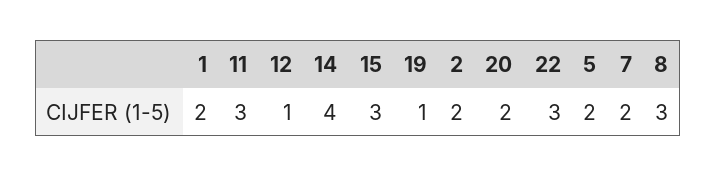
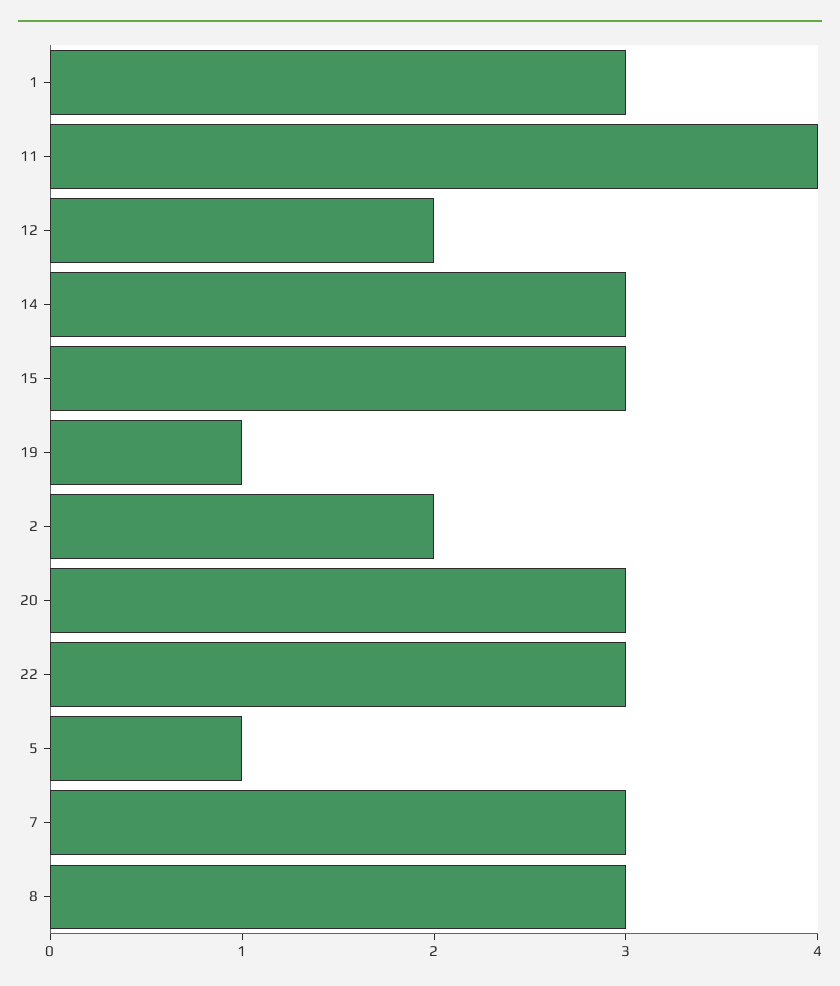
  {
-   "1": 2,
+   "1": 3,
-   "11": 3,
+   "11": 4,
-   "12": 1,
+   "12": 2,
-   "14": 4,
+   "14": 3,
    "15": 3,
    "19": 1,
    "2": 2,
-   "20": 2,
+   "20": 3,
    "22": 3,
-   "5": 2,
+   "5": 1,
-   "7": 2,
+   "7": 3,
    "8": 3
  }

